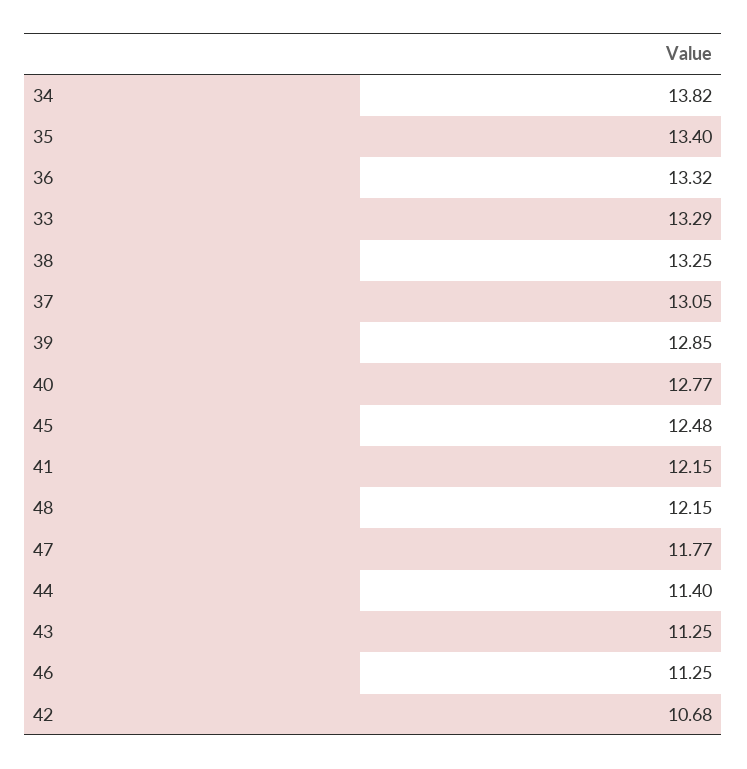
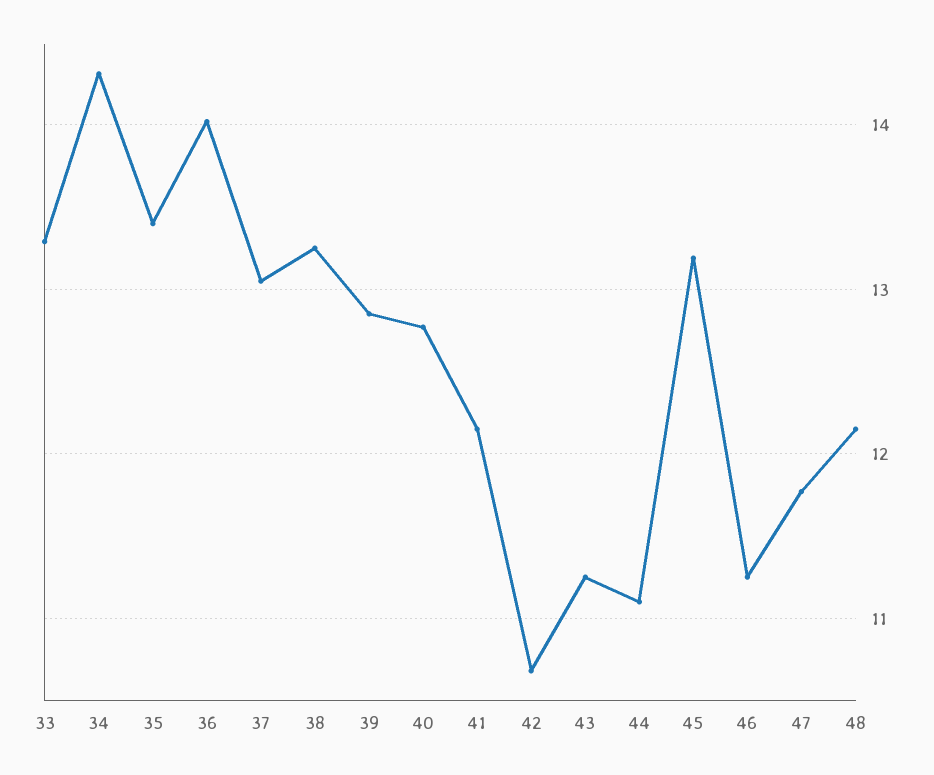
  {
-   "34": 13.82,
+   "34": 14.3,
    "35": 13.4,
-   "36": 13.32,
+   "36": 14,
    "33": 13.29,
    "38": 13.25,
    "37": 13.05,
    "39": 12.85,
    "40": 12.77,
-   "45": 12.48,
+   "45": 13.2,
    "41": 12.15,
    "48": 12.15,
    "47": 11.77,
-   "44": 11.4,
+   "44": 11.1,
    "43": 11.25,
    "46": 11.25,
    "42": 10.68
  }

